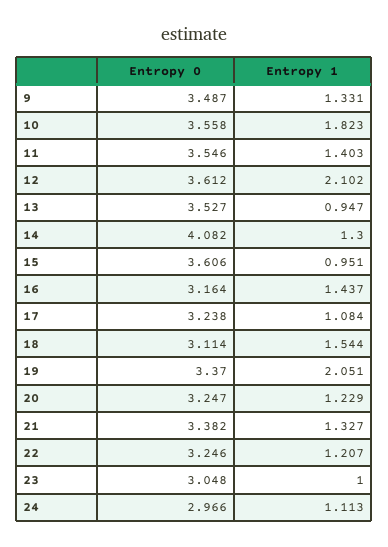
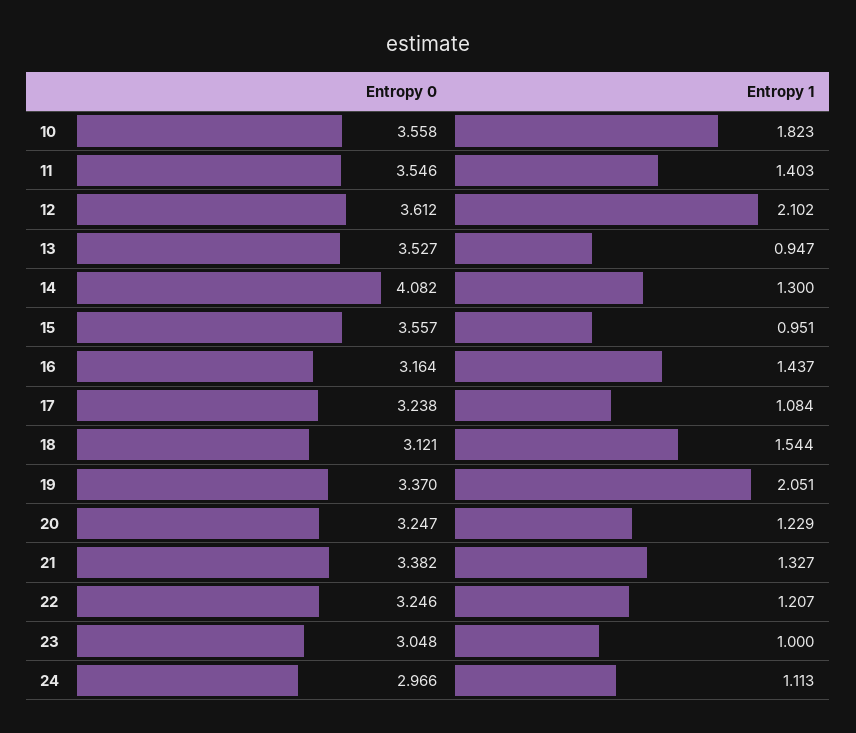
  {
    "Entropy 0": {
-     "9": 3.487,
      "10": 3.558,
      "11": 3.546,
      "12": 3.612,
      "13": 3.527,
      "14": 4.082,
-     "15": 3.606,
+     "15": 3.557,
      "16": 3.164,
      "17": 3.238,
-     "18": 3.114,
+     "18": 3.121,
      "19": 3.37,
      "20": 3.247,
      "21": 3.382,
      "22": 3.246,
      "23": 3.048,
      "24": 2.966
    },
    "Entropy 1": {
-     "9": 1.331,
      "10": 1.823,
      "11": 1.403,
      "12": 2.102,
      "13": 0.947,
      "14": 1.3,
      "15": 0.951,
      "16": 1.437,
      "17": 1.084,
      "18": 1.544,
      "19": 2.051,
      "20": 1.229,
      "21": 1.327,
      "22": 1.207,
      "23": 1,
      "24": 1.113
    }
  }

